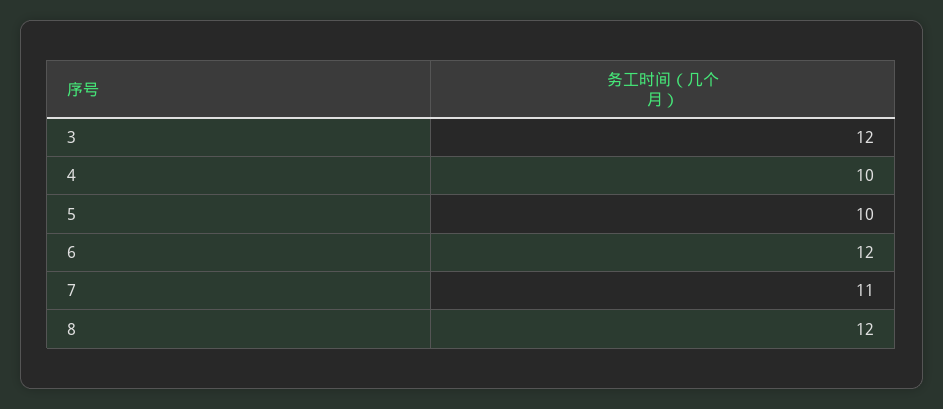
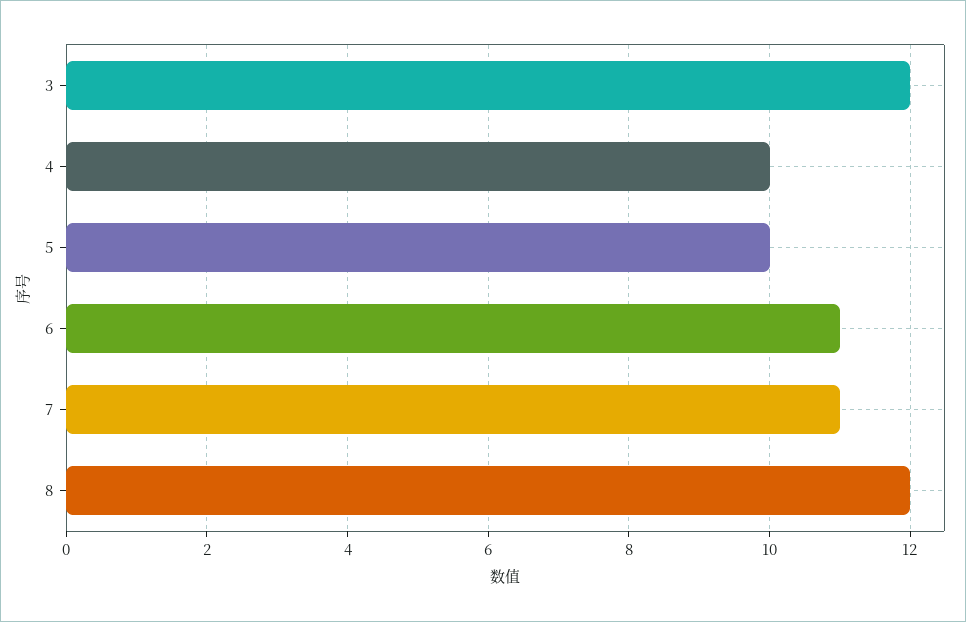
  {
    "3": 12,
    "4": 10,
    "5": 10,
-   "6": 12,
+   "6": 11,
    "7": 11,
    "8": 12
  }

